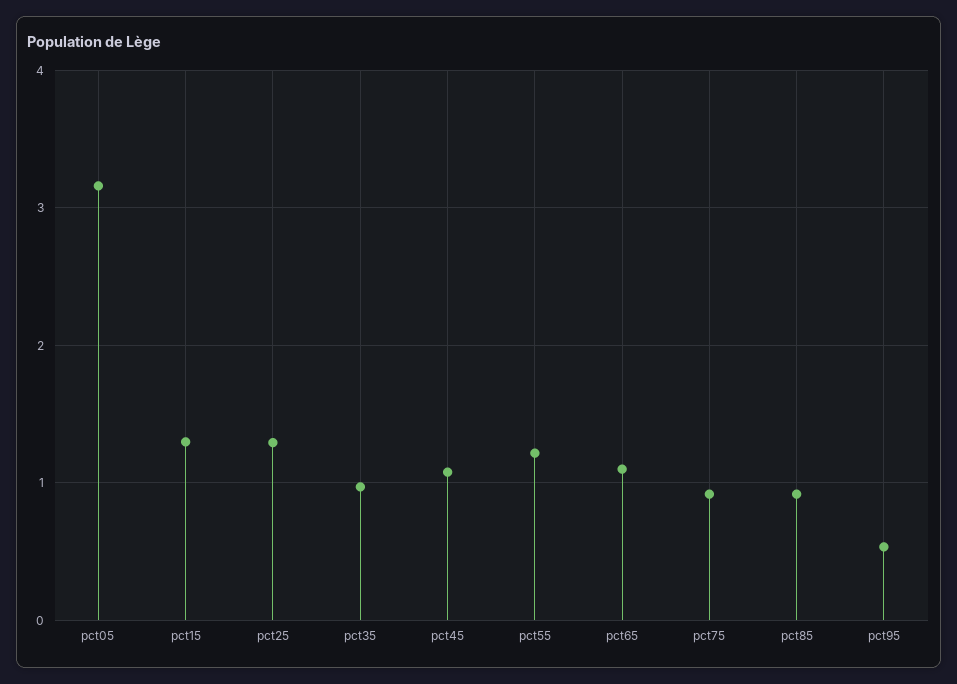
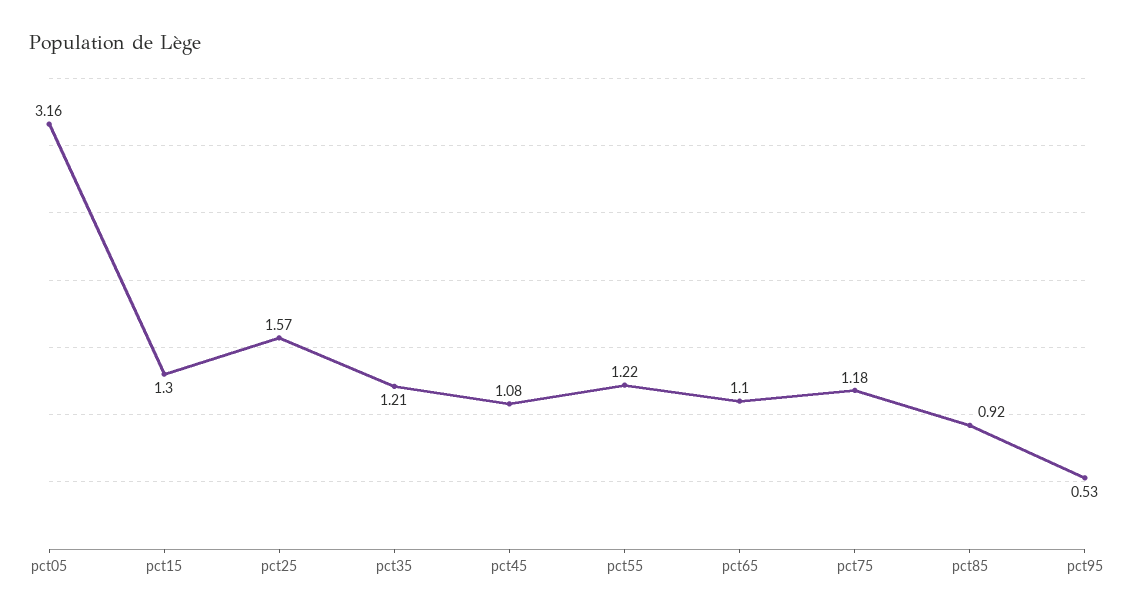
  {
    "pct05": 3.16,
    "pct15": 1.3,
-   "pct25": 1.3,
+   "pct25": 1.57,
-   "pct35": 1,
+   "pct35": 1.21,
    "pct45": 1.08,
    "pct55": 1.22,
    "pct65": 1.1,
-   "pct75": 0.9,
+   "pct75": 1.18,
    "pct85": 0.92,
    "pct95": 0.53
  }

